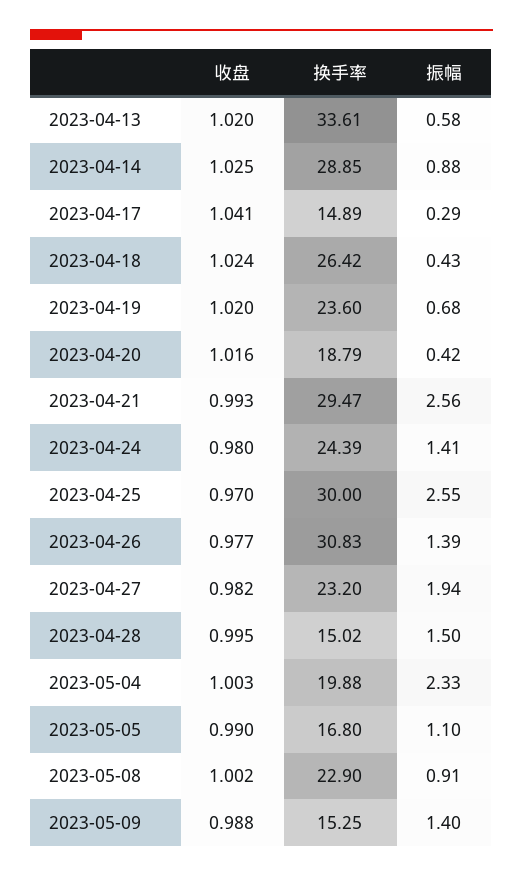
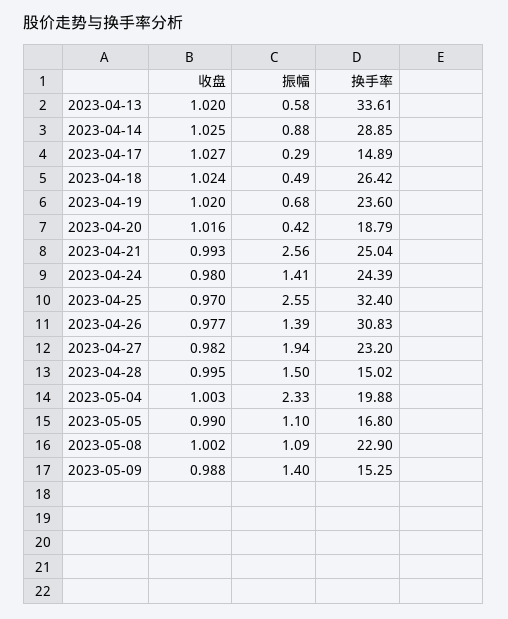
  {
    "收盘": {
      "2023-04-13": 1.02,
      "2023-04-14": 1.025,
-     "2023-04-17": 1.041,
+     "2023-04-17": 1.027,
      "2023-04-18": 1.024,
      "2023-04-19": 1.02,
      "2023-04-20": 1.016,
      "2023-04-21": 0.993,
      "2023-04-24": 0.98,
      "2023-04-25": 0.97,
      "2023-04-26": 0.977,
      "2023-04-27": 0.982,
      "2023-04-28": 0.995,
      "2023-05-04": 1.003,
      "2023-05-05": 0.99,
      "2023-05-08": 1.002,
      "2023-05-09": 0.988
    },
    "换手率": {
      "2023-04-13": 33.61,
      "2023-04-14": 28.85,
      "2023-04-17": 14.89,
      "2023-04-18": 26.42,
      "2023-04-19": 23.6,
      "2023-04-20": 18.79,
-     "2023-04-21": 29.47,
+     "2023-04-21": 25.04,
      "2023-04-24": 24.39,
-     "2023-04-25": 30,
+     "2023-04-25": 32.4,
      "2023-04-26": 30.83,
      "2023-04-27": 23.2,
      "2023-04-28": 15.02,
      "2023-05-04": 19.88,
      "2023-05-05": 16.8,
      "2023-05-08": 22.9,
      "2023-05-09": 15.25
    },
    "振幅": {
      "2023-04-13": 0.58,
      "2023-04-14": 0.88,
      "2023-04-17": 0.29,
-     "2023-04-18": 0.43,
+     "2023-04-18": 0.49,
      "2023-04-19": 0.68,
      "2023-04-20": 0.42,
      "2023-04-21": 2.56,
      "2023-04-24": 1.41,
      "2023-04-25": 2.55,
      "2023-04-26": 1.39,
      "2023-04-27": 1.94,
      "2023-04-28": 1.5,
      "2023-05-04": 2.33,
      "2023-05-05": 1.1,
-     "2023-05-08": 0.91,
+     "2023-05-08": 1.09,
      "2023-05-09": 1.4
    }
  }

